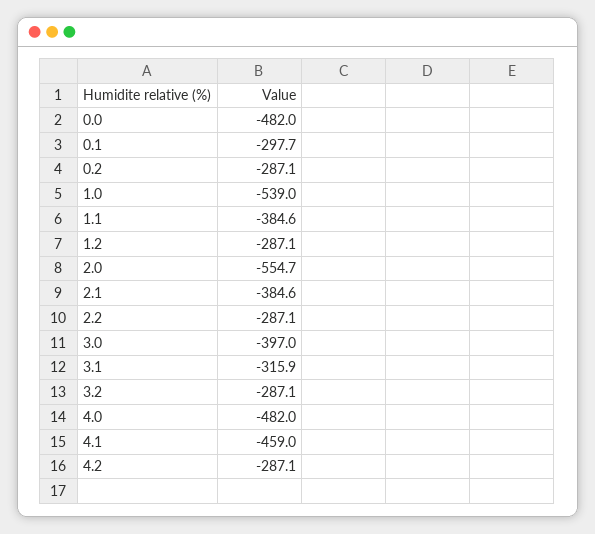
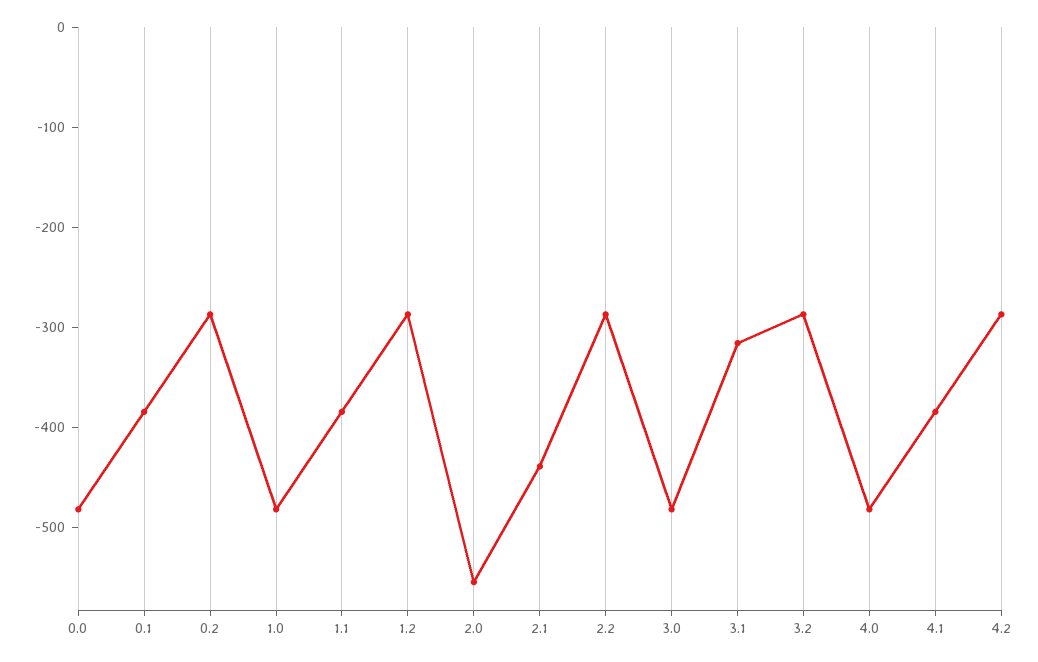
  {
    "0.0": -482,
-   "0.1": -297.7,
+   "0.1": -380,
    "0.2": -287.1,
-   "1.0": -539,
+   "1.0": -480,
    "1.1": -384.6,
    "1.2": -287.1,
    "2.0": -554.7,
-   "2.1": -384.6,
+   "2.1": -440,
    "2.2": -287.1,
-   "3.0": -397,
+   "3.0": -480,
    "3.1": -315.9,
    "3.2": -287.1,
    "4.0": -482,
-   "4.1": -459,
+   "4.1": -380,
    "4.2": -287.1
  }

